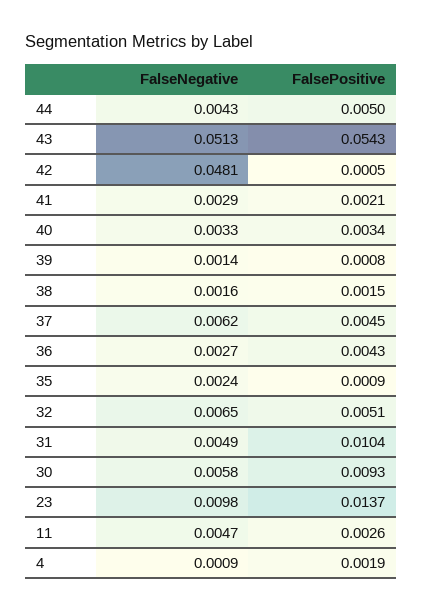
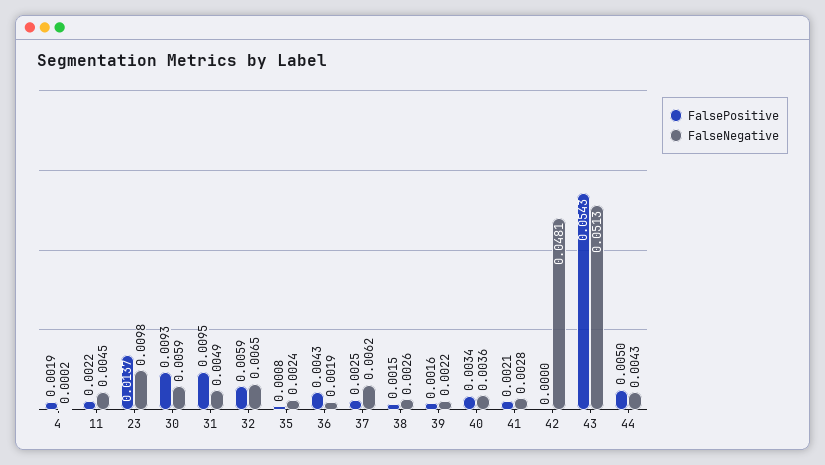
  {
    "FalseNegative": {
      "44": 0.0043,
      "43": 0.0513,
      "42": 0.0481,
-     "41": 0.0029,
+     "41": 0.0028,
-     "40": 0.0033,
+     "40": 0.0036,
-     "39": 0.0014,
+     "39": 0.0022,
-     "38": 0.0016,
+     "38": 0.0026,
      "37": 0.0062,
-     "36": 0.0027,
+     "36": 0.0019,
      "35": 0.0024,
      "32": 0.0065,
      "31": 0.0049,
-     "30": 0.0058,
+     "30": 0.0059,
      "23": 0.0098,
-     "11": 0.0047,
+     "11": 0.0045,
-     "4": 0.0009
+     "4": 0.0002
    },
    "FalsePositive": {
      "44": 0.005,
      "43": 0.0543,
-     "42": 0.0005,
+     "42": 0,
      "41": 0.0021,
      "40": 0.0034,
-     "39": 0.0008,
+     "39": 0.0016,
      "38": 0.0015,
-     "37": 0.0045,
+     "37": 0.0025,
      "36": 0.0043,
-     "35": 0.0009,
+     "35": 0.0008,
-     "32": 0.0051,
+     "32": 0.0059,
-     "31": 0.0104,
+     "31": 0.0095,
      "30": 0.0093,
      "23": 0.0137,
-     "11": 0.0026,
+     "11": 0.0022,
      "4": 0.0019
    }
  }

